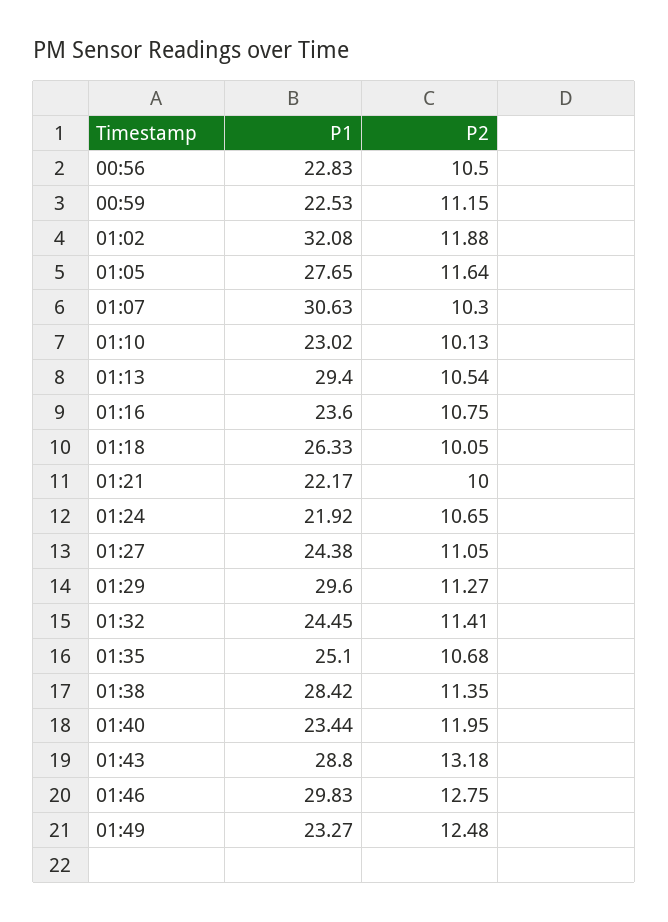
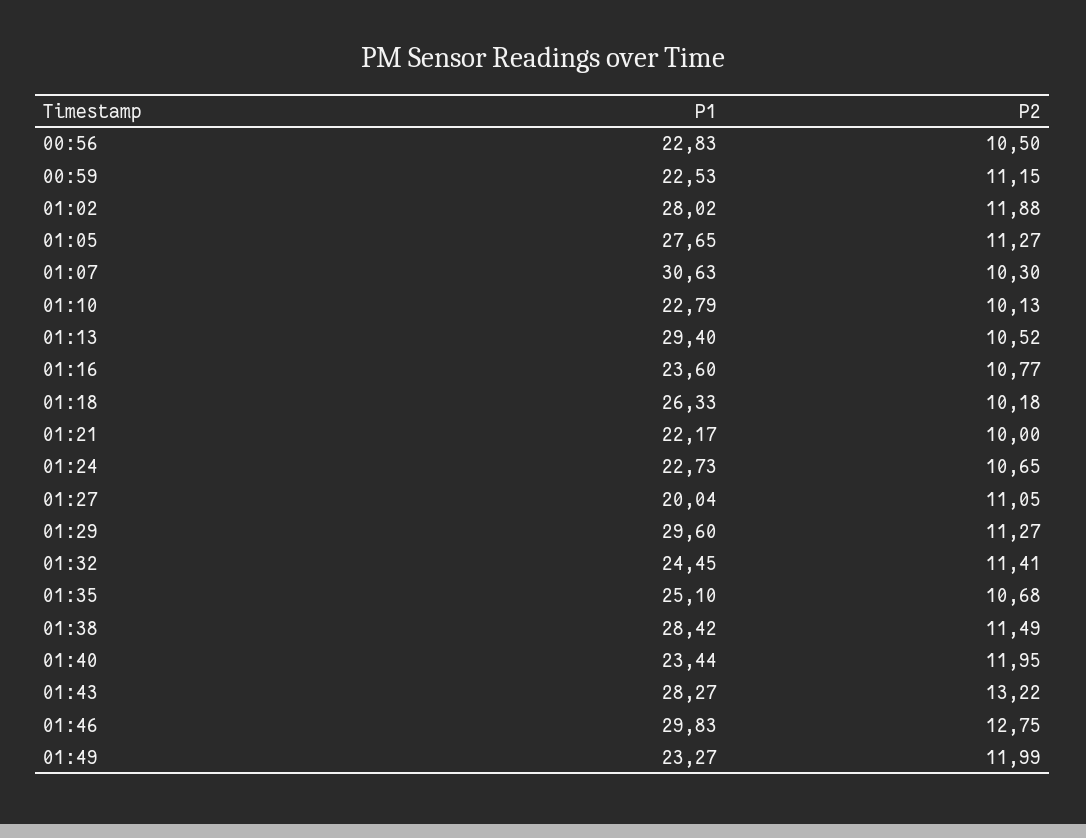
  {
    "P1": {
      "00:56": 22.83,
      "00:59": 22.53,
-     "01:02": 32.08,
+     "01:02": 28.02,
      "01:05": 27.65,
      "01:07": 30.63,
-     "01:10": 23.02,
+     "01:10": 22.79,
      "01:13": 29.4,
      "01:16": 23.6,
      "01:18": 26.33,
      "01:21": 22.17,
-     "01:24": 21.92,
+     "01:24": 22.73,
-     "01:27": 24.38,
+     "01:27": 20.04,
      "01:29": 29.6,
      "01:32": 24.45,
      "01:35": 25.1,
      "01:38": 28.42,
      "01:40": 23.44,
-     "01:43": 28.8,
+     "01:43": 28.27,
      "01:46": 29.83,
      "01:49": 23.27
    },
    "P2": {
      "00:56": 10.5,
      "00:59": 11.15,
      "01:02": 11.88,
-     "01:05": 11.64,
+     "01:05": 11.27,
      "01:07": 10.3,
      "01:10": 10.13,
-     "01:13": 10.54,
+     "01:13": 10.52,
-     "01:16": 10.75,
+     "01:16": 10.77,
-     "01:18": 10.05,
+     "01:18": 10.18,
      "01:21": 10,
      "01:24": 10.65,
      "01:27": 11.05,
      "01:29": 11.27,
      "01:32": 11.41,
      "01:35": 10.68,
-     "01:38": 11.35,
+     "01:38": 11.49,
      "01:40": 11.95,
-     "01:43": 13.18,
+     "01:43": 13.22,
      "01:46": 12.75,
-     "01:49": 12.48
+     "01:49": 11.99
    }
  }

